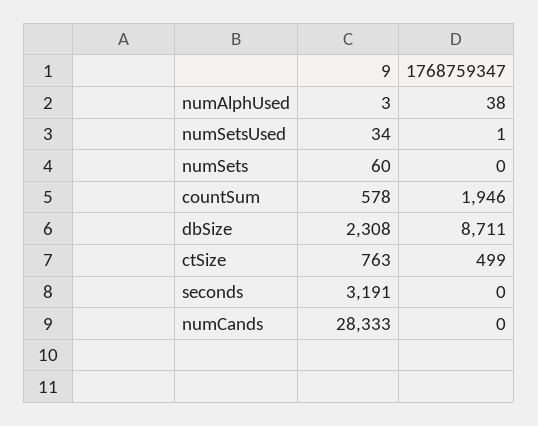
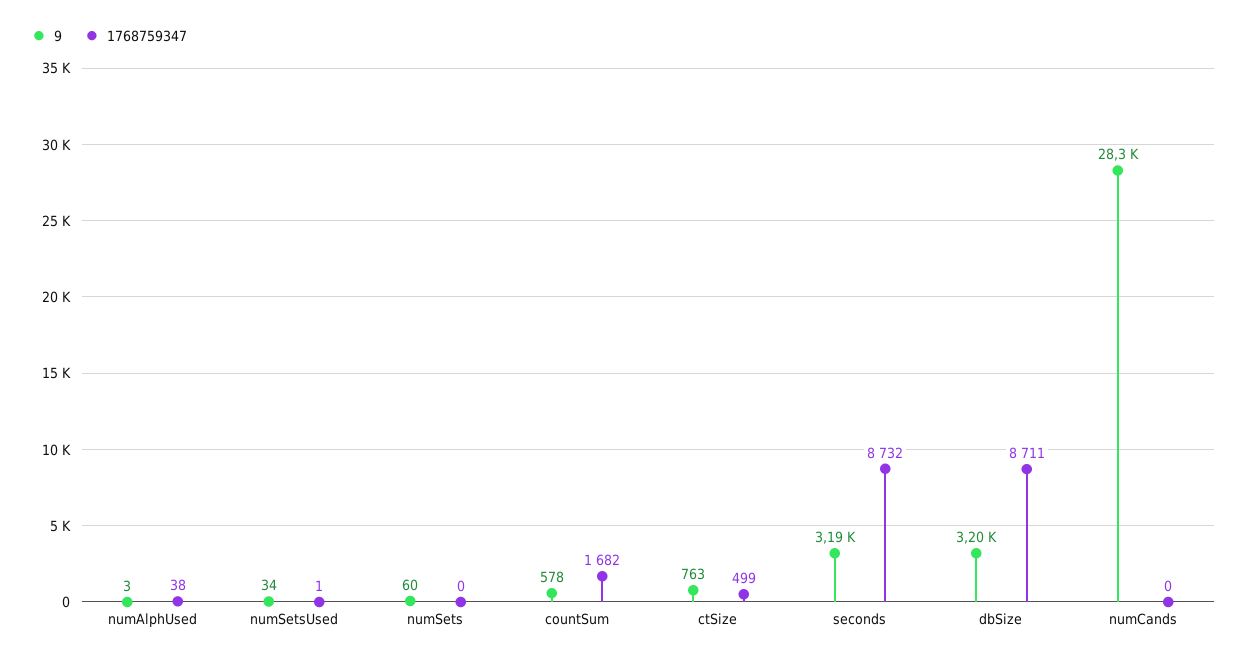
  {
    "9": {
      "numAlphUsed": 3,
      "numSetsUsed": 34,
      "numSets": 60,
      "countSum": 578,
-     "dbSize": 2308,
+     "dbSize": 3200,
      "ctSize": 763,
      "seconds": 3191,
      "numCands": 28333
    },
    "1768759347": {
      "numAlphUsed": 38,
      "numSetsUsed": 1,
      "numSets": 0,
-     "countSum": 1946,
+     "countSum": 1682,
      "dbSize": 8711,
      "ctSize": 499,
-     "seconds": 0,
+     "seconds": 8732,
      "numCands": 0
    }
  }

